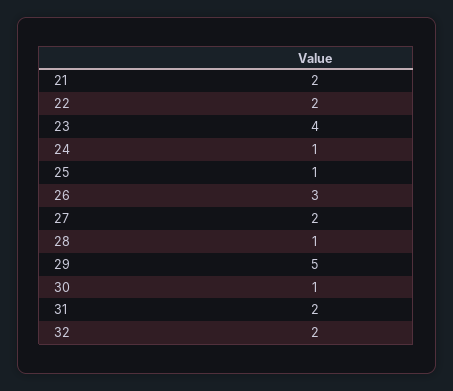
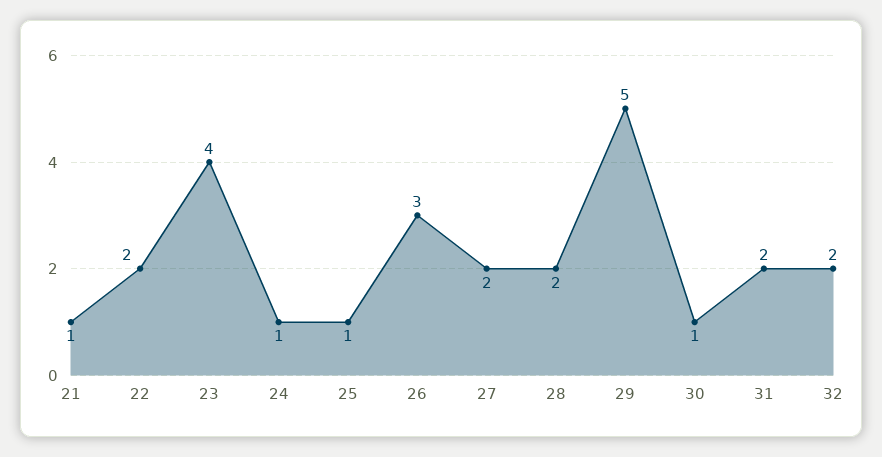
  {
-   "21": 2,
+   "21": 1,
    "22": 2,
    "23": 4,
    "24": 1,
    "25": 1,
    "26": 3,
    "27": 2,
-   "28": 1,
+   "28": 2,
    "29": 5,
    "30": 1,
    "31": 2,
    "32": 2
  }

